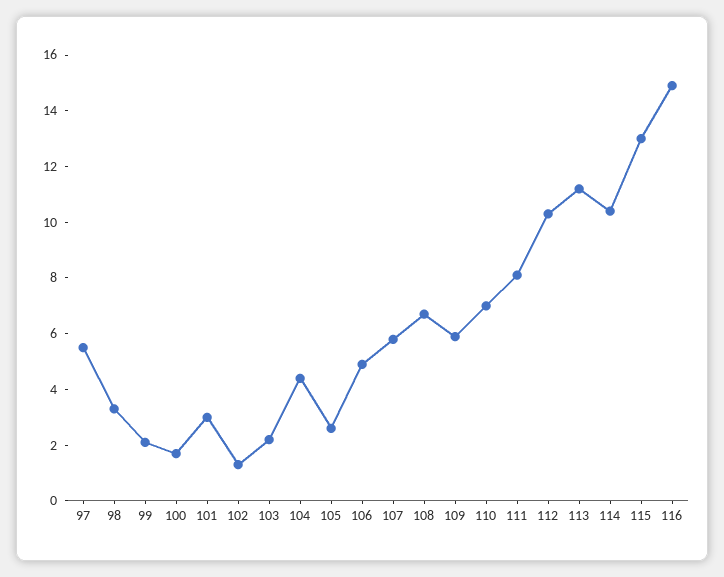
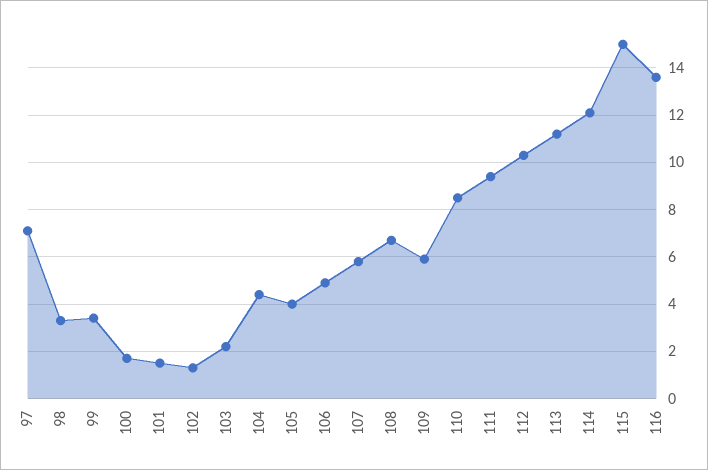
  {
-   "97": 5.5,
+   "97": 7,
    "98": 3.5,
-   "99": 2,
+   "99": 3.5,
    "100": 1.5,
-   "101": 3,
+   "101": 1.5,
    "102": 1.5,
    "103": 2,
    "104": 4.5,
-   "105": 2.5,
+   "105": 4,
    "106": 5,
    "107": 6,
    "108": 6.5,
    "109": 6,
-   "110": 7,
+   "110": 8.5,
-   "111": 8,
+   "111": 9.5,
    "112": 10.5,
    "113": 11,
-   "114": 10.5,
+   "114": 12,
-   "115": 13,
+   "115": 15,
-   "116": 15
+   "116": 13.5
  }

